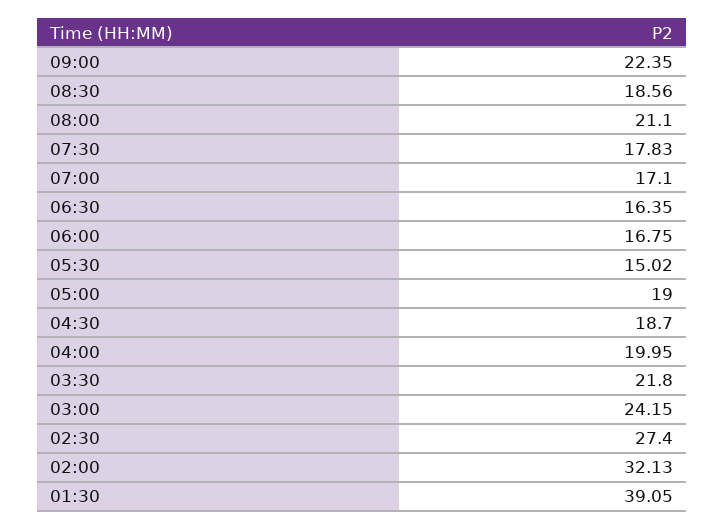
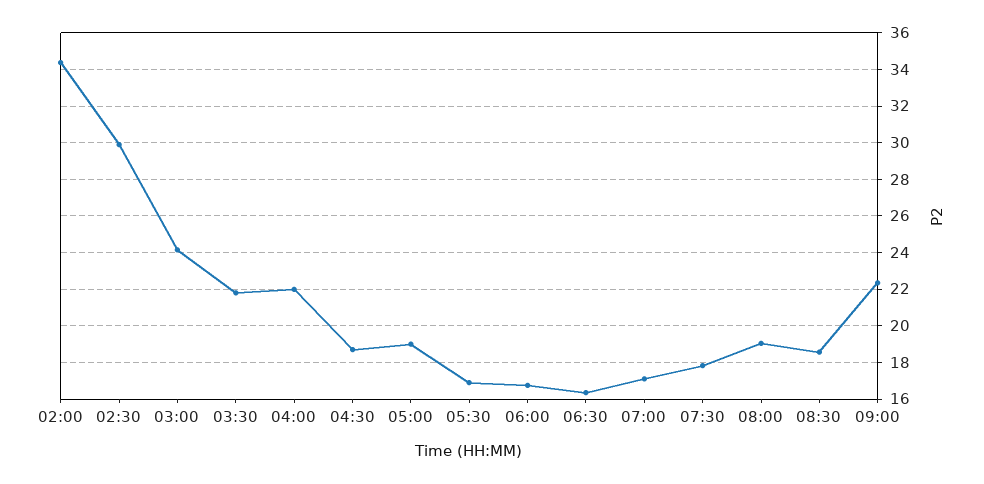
  {
    "09:00": 22.35,
    "08:30": 18.56,
-   "08:00": 21.1,
+   "08:00": 19,
    "07:30": 17.83,
    "07:00": 17.1,
    "06:30": 16.35,
    "06:00": 16.75,
-   "05:30": 15.02,
+   "05:30": 17,
    "05:00": 19,
    "04:30": 18.7,
-   "04:00": 19.95,
+   "04:00": 22,
    "03:30": 21.8,
    "03:00": 24.15,
-   "02:30": 27.4,
+   "02:30": 30,
-   "02:00": 32.13,
+   "02:00": 34.5
-   "01:30": 39.05
  }

